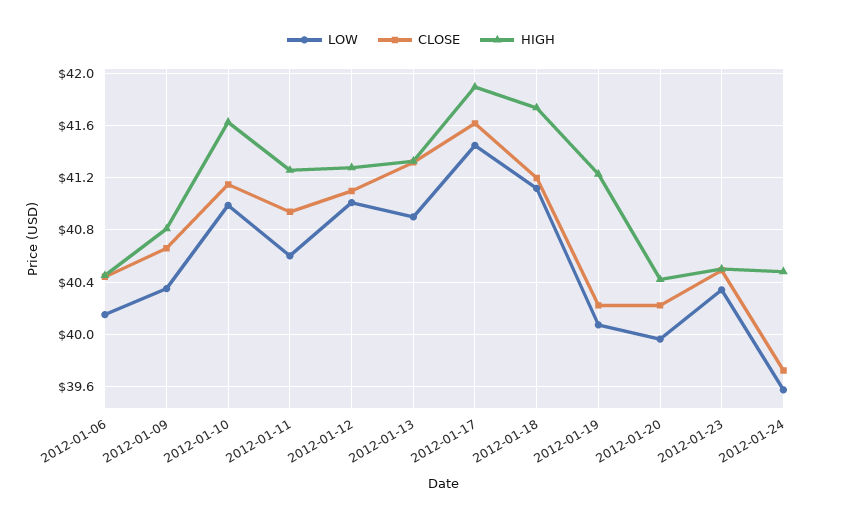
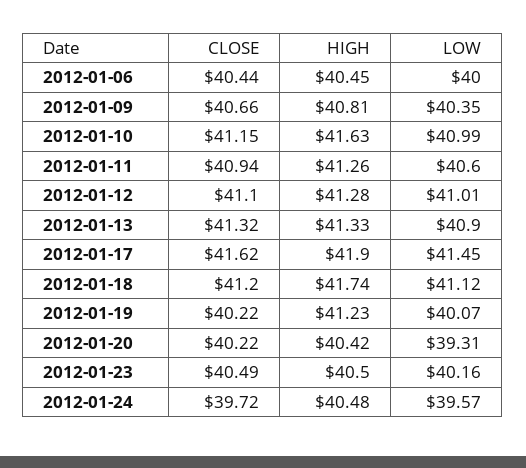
  {
    "LOW": {
-     "2012-01-06": 40.15,
+     "2012-01-06": 40,
      "2012-01-09": 40.35,
      "2012-01-10": 40.99,
      "2012-01-11": 40.6,
      "2012-01-12": 41.01,
      "2012-01-13": 40.9,
      "2012-01-17": 41.45,
      "2012-01-18": 41.12,
      "2012-01-19": 40.07,
-     "2012-01-20": 39.95,
+     "2012-01-20": 39.31,
-     "2012-01-23": 40.35,
+     "2012-01-23": 40.16,
      "2012-01-24": 39.57
    },
    "CLOSE": {
      "2012-01-06": 40.44,
      "2012-01-09": 40.66,
      "2012-01-10": 41.15,
      "2012-01-11": 40.94,
      "2012-01-12": 41.1,
      "2012-01-13": 41.32,
      "2012-01-17": 41.62,
      "2012-01-18": 41.2,
      "2012-01-19": 40.22,
      "2012-01-20": 40.22,
      "2012-01-23": 40.49,
      "2012-01-24": 39.72
    },
    "HIGH": {
      "2012-01-06": 40.45,
      "2012-01-09": 40.81,
      "2012-01-10": 41.63,
      "2012-01-11": 41.26,
      "2012-01-12": 41.28,
      "2012-01-13": 41.33,
      "2012-01-17": 41.9,
      "2012-01-18": 41.74,
      "2012-01-19": 41.23,
      "2012-01-20": 40.42,
      "2012-01-23": 40.5,
      "2012-01-24": 40.48
    }
  }

